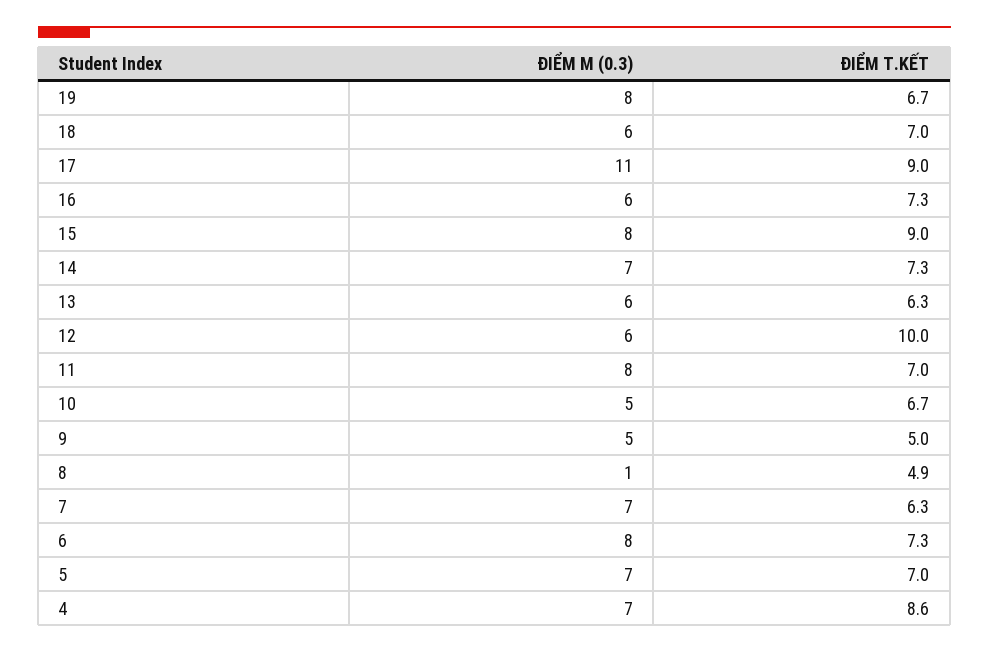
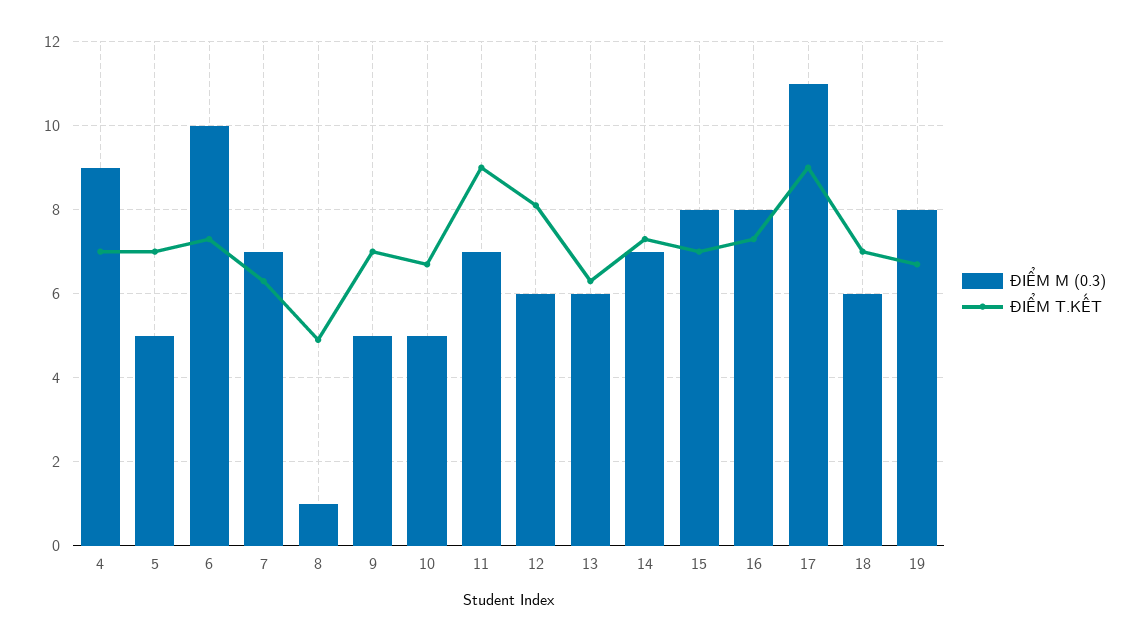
  {
    "ĐIỂM M (0.3)": {
      "19": 8,
      "18": 6,
      "17": 11,
-     "16": 6,
+     "16": 8,
      "15": 8,
      "14": 7,
      "13": 6,
      "12": 6,
-     "11": 8,
+     "11": 7,
      "10": 5,
      "9": 5,
      "8": 1,
      "7": 7,
-     "6": 8,
+     "6": 10,
-     "5": 7,
+     "5": 5,
-     "4": 7
+     "4": 9
    },
    "ĐIỂM T.KẾT": {
      "19": 6.7,
      "18": 7,
      "17": 9,
      "16": 7.3,
-     "15": 9,
+     "15": 7,
      "14": 7.3,
      "13": 6.3,
-     "12": 10,
+     "12": 8,
-     "11": 7,
+     "11": 9,
      "10": 6.7,
-     "9": 5,
+     "9": 7,
      "8": 4.9,
      "7": 6.3,
      "6": 7.3,
      "5": 7,
-     "4": 8.6
+     "4": 7
    }
  }

